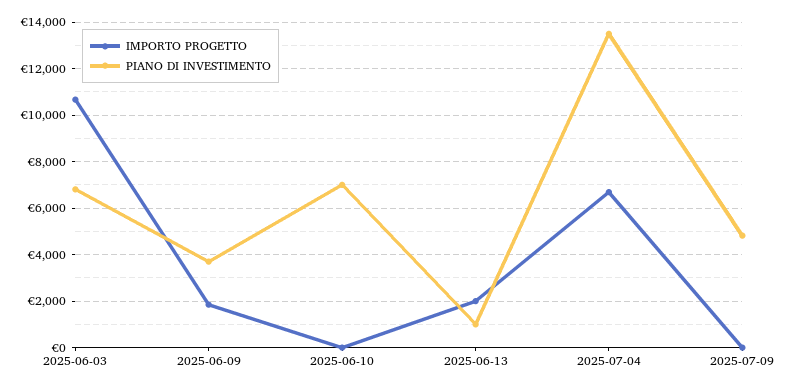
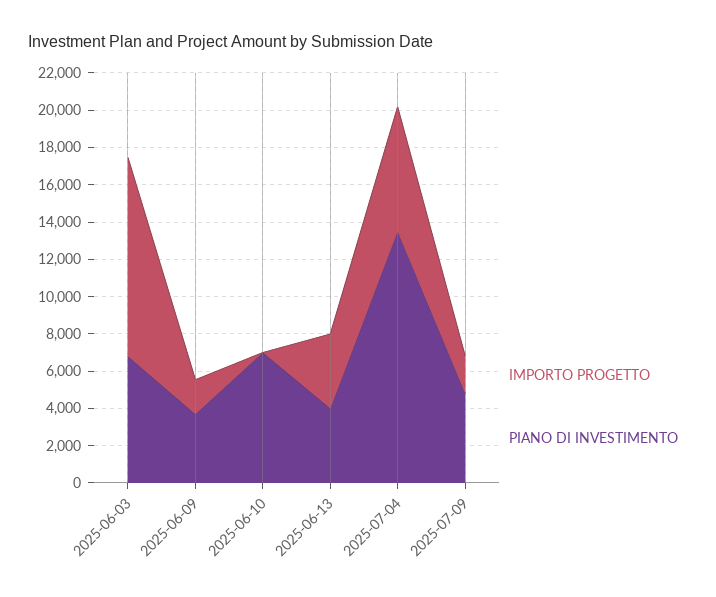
  {
    "IMPORTO PROGETTO": {
      "2025-06-03": 10500,
      "2025-06-09": 2000,
      "2025-06-10": 0,
-     "2025-06-13": 2000,
+     "2025-06-13": 4000,
      "2025-07-04": 6500,
-     "2025-07-09": 0
+     "2025-07-09": 2000
    },
    "PIANO DI INVESTIMENTO": {
      "2025-06-03": 7000,
      "2025-06-09": 3500,
      "2025-06-10": 7000,
-     "2025-06-13": 1000,
+     "2025-06-13": 4000,
      "2025-07-04": 13500,
      "2025-07-09": 5000
    }
  }

